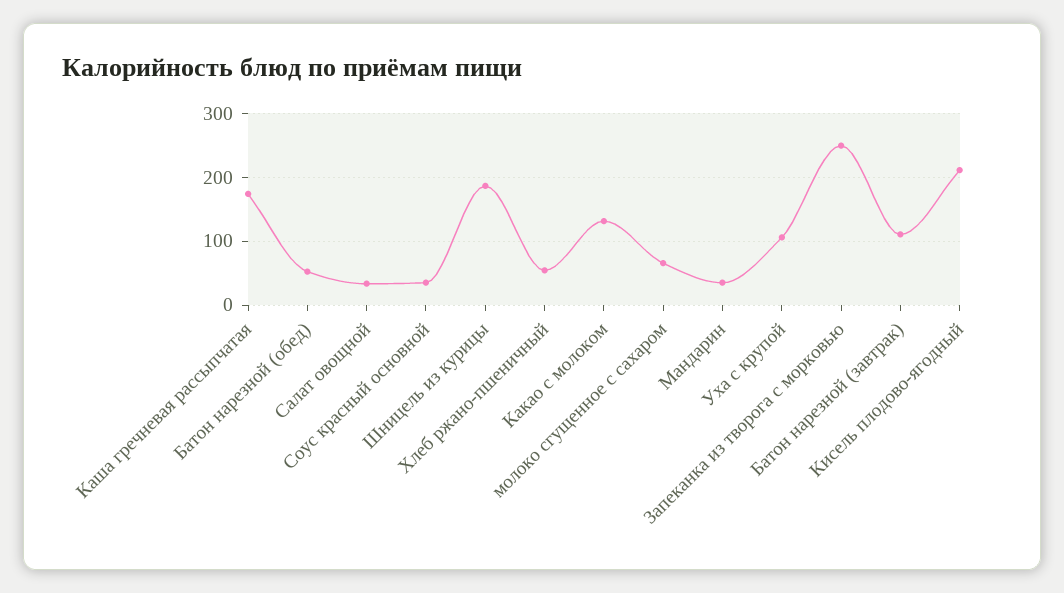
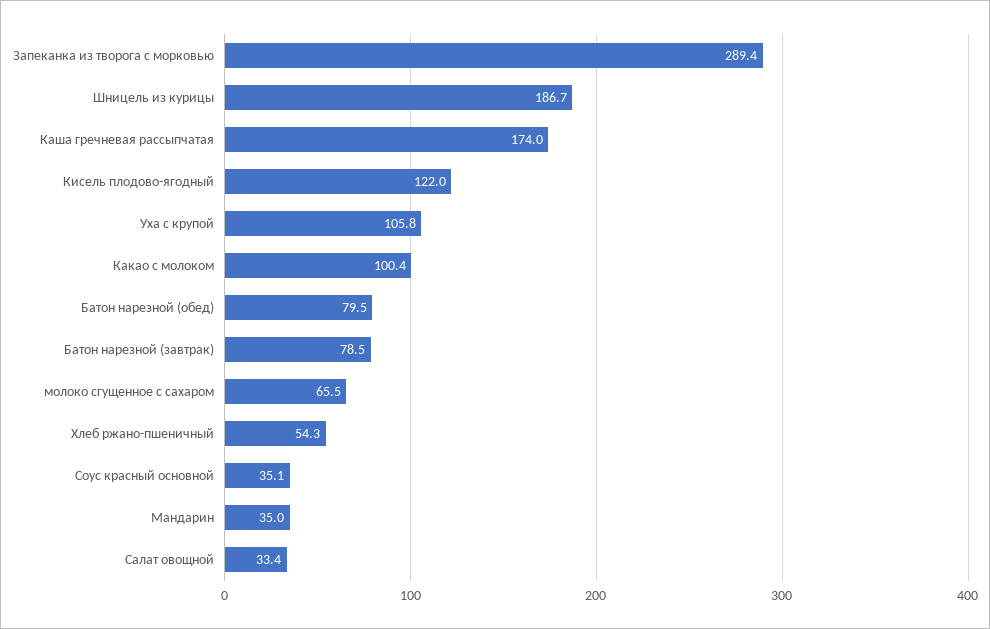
  {
    "Каша гречневая рассыпчатая": 174,
-   "Батон нарезной (обед)": 50,
+   "Батон нарезной (обед)": 79.5,
    "Салат овощной": 33.4,
    "Соус красный основной": 35.1,
    "Шницель из курицы": 186.7,
    "Хлеб ржано-пшеничный": 54.3,
-   "Какао с молоком": 130,
+   "Какао с молоком": 100.4,
    "молоко сгущенное с сахаром": 65.5,
    "Мандарин": 35,
    "Уха с крупой": 105.8,
-   "Запеканка из творога с морковью": 250,
+   "Запеканка из творога с морковью": 289.4,
-   "Батон нарезной (завтрак)": 110,
+   "Батон нарезной (завтрак)": 78.5,
-   "Кисель плодово-ягодный": 210
+   "Кисель плодово-ягодный": 122
  }

